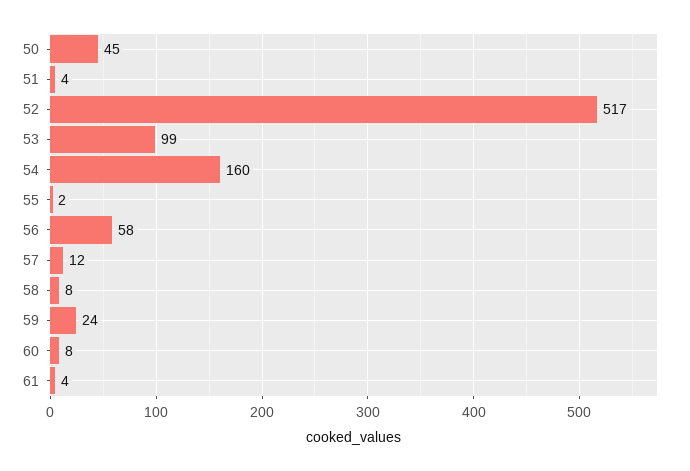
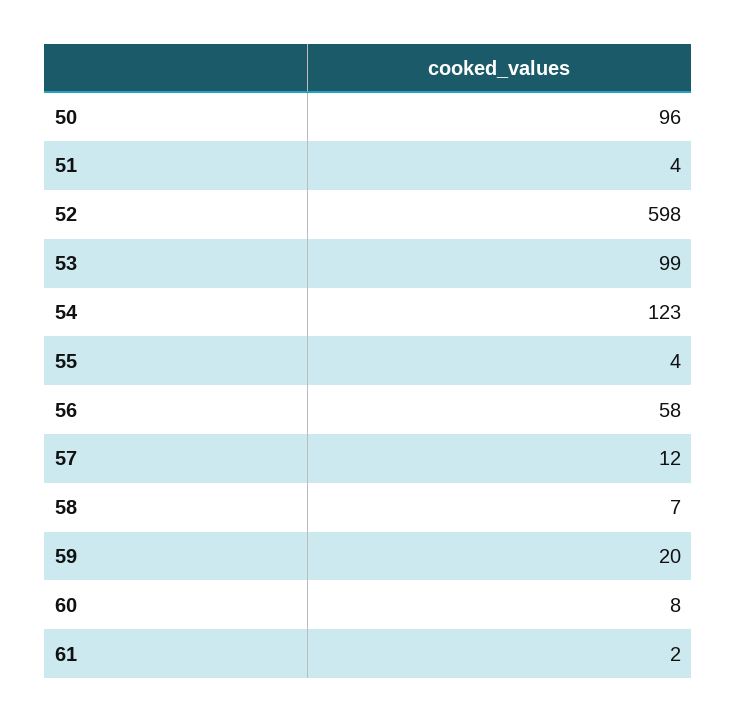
  {
-   "50": 45,
+   "50": 96,
    "51": 4,
-   "52": 517,
+   "52": 598,
    "53": 99,
-   "54": 160,
+   "54": 123,
-   "55": 2,
+   "55": 4,
    "56": 58,
    "57": 12,
-   "58": 8,
+   "58": 7,
-   "59": 24,
+   "59": 20,
    "60": 8,
-   "61": 4
+   "61": 2
  }

